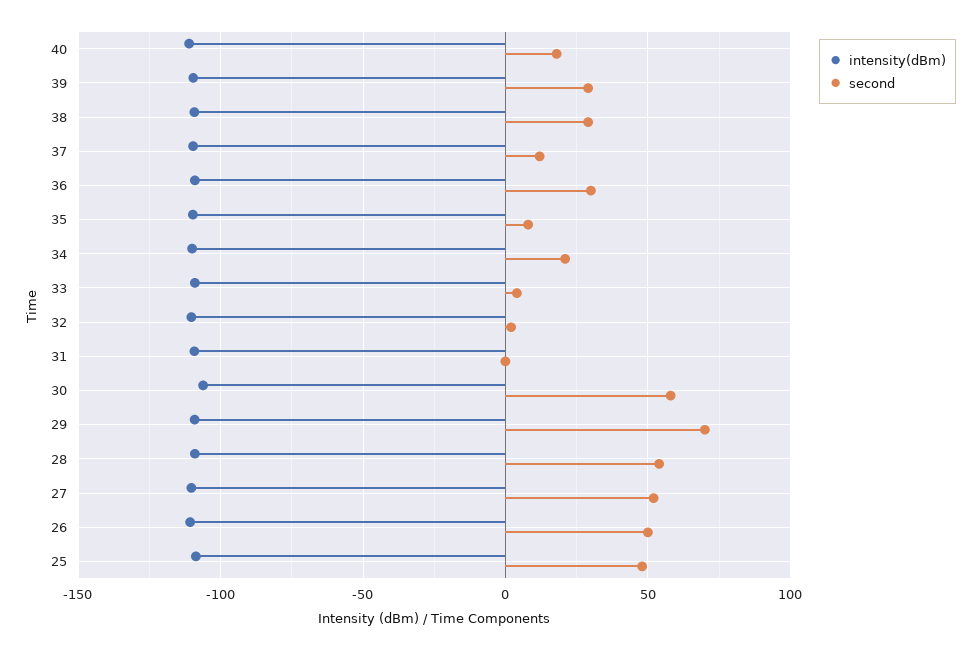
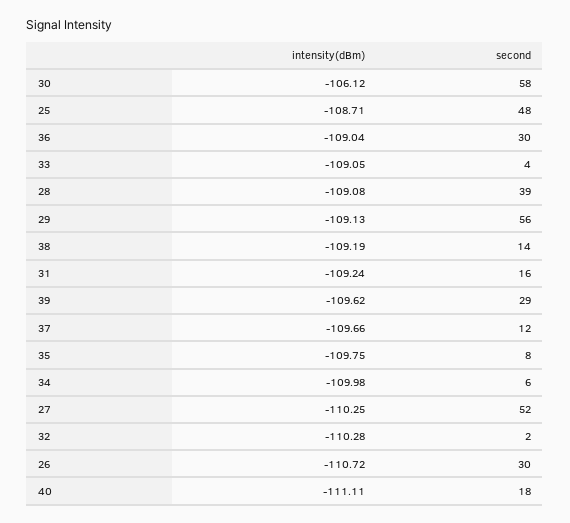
  {
    "intensity(dBm)": {
      "40": -111.11,
      "39": -109.62,
      "38": -109.19,
      "37": -109.66,
      "36": -109.04,
      "35": -109.75,
      "34": -109.98,
      "33": -109.05,
      "32": -110.28,
      "31": -109.24,
      "30": -106.12,
      "29": -109.13,
      "28": -109.08,
      "27": -110.25,
      "26": -110.72,
      "25": -108.71
    },
    "second": {
      "40": 18,
      "39": 29,
-     "38": 30,
+     "38": 14,
      "37": 12,
      "36": 30,
      "35": 8,
-     "34": 20,
+     "34": 6,
      "33": 4,
      "32": 2,
-     "31": 0,
+     "31": 16,
      "30": 58,
-     "29": 70,
+     "29": 56,
-     "28": 55,
+     "28": 39,
      "27": 52,
-     "26": 50,
+     "26": 30,
      "25": 48
    }
  }

